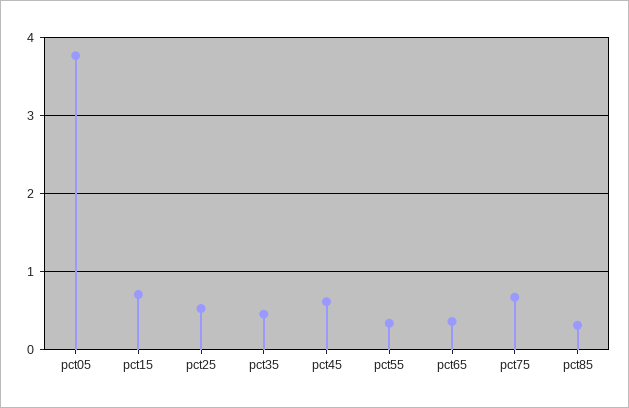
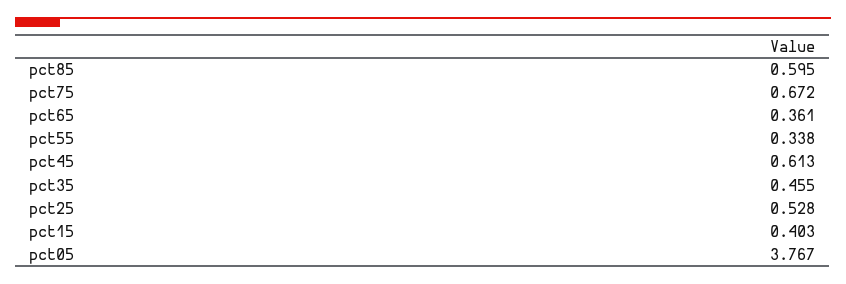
  {
    "pct05": 3.767,
-   "pct15": 0.7,
+   "pct15": 0.403,
    "pct25": 0.528,
    "pct35": 0.455,
    "pct45": 0.613,
    "pct55": 0.338,
    "pct65": 0.361,
    "pct75": 0.672,
-   "pct85": 0.3
+   "pct85": 0.595
  }

